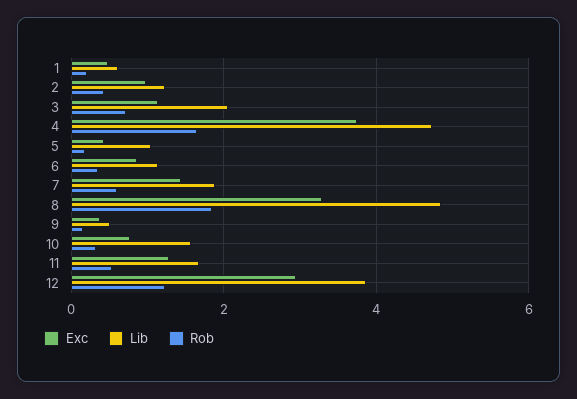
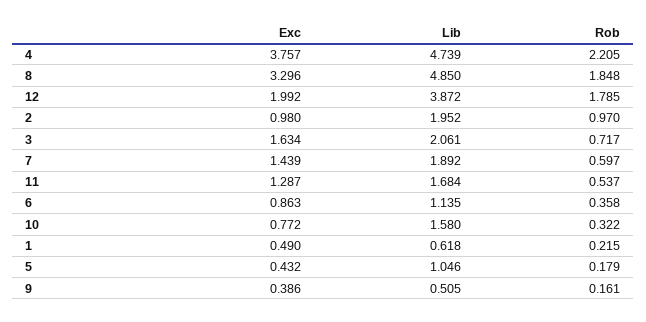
  {
    "Exc": {
      "1": 0.49,
      "2": 0.98,
-     "3": 1.2,
+     "3": 1.634,
      "4": 3.757,
      "5": 0.432,
      "6": 0.863,
      "7": 1.439,
      "8": 3.296,
      "9": 0.386,
      "10": 0.772,
      "11": 1.287,
-     "12": 3
+     "12": 1.992
    },
    "Lib": {
      "1": 0.618,
-     "2": 1.2,
+     "2": 1.952,
      "3": 2.061,
      "4": 4.739,
      "5": 1.046,
      "6": 1.135,
      "7": 1.892,
      "8": 4.85,
      "9": 0.505,
      "10": 1.58,
      "11": 1.684,
      "12": 3.872
    },
    "Rob": {
      "1": 0.215,
-     "2": 0.4,
+     "2": 0.97,
      "3": 0.717,
-     "4": 1.6,
+     "4": 2.205,
      "5": 0.179,
      "6": 0.358,
      "7": 0.597,
      "8": 1.848,
      "9": 0.161,
      "10": 0.322,
      "11": 0.537,
-     "12": 1.2
+     "12": 1.785
    }
  }

